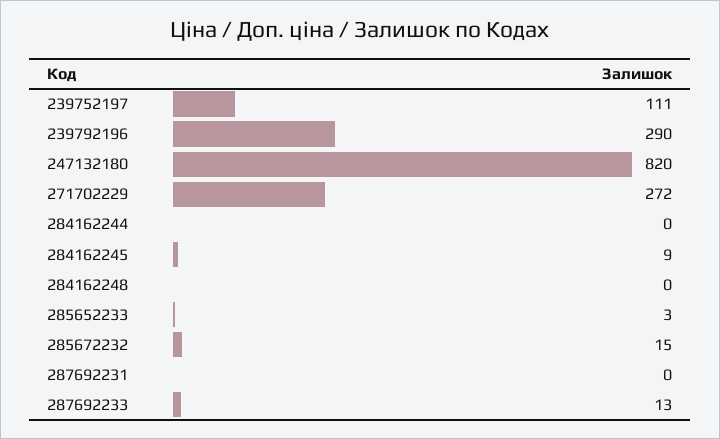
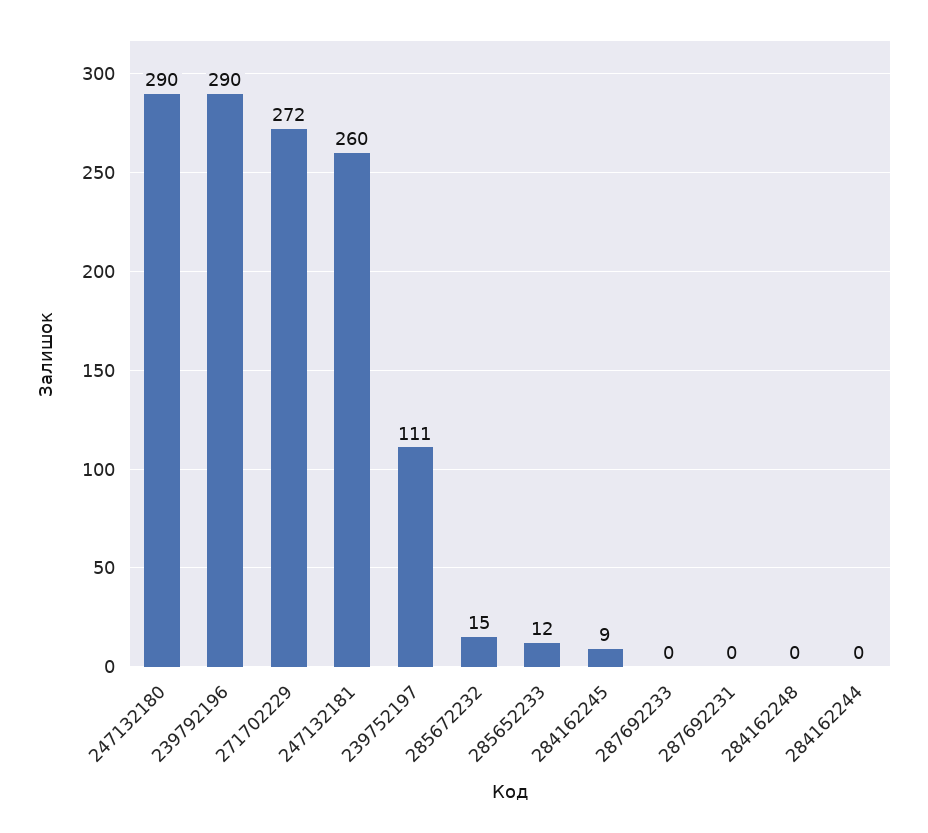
  {
    "239752197": 111,
    "239792196": 290,
-   "247132180": 820,
+   "247132180": 290,
    "271702229": 272,
    "284162244": 0,
    "284162245": 9,
    "284162248": 0,
-   "285652233": 3,
+   "285652233": 12,
    "285672232": 15,
    "287692231": 0,
-   "287692233": 13
+   "287692233": 0,
+   "247132181": 260
  }

